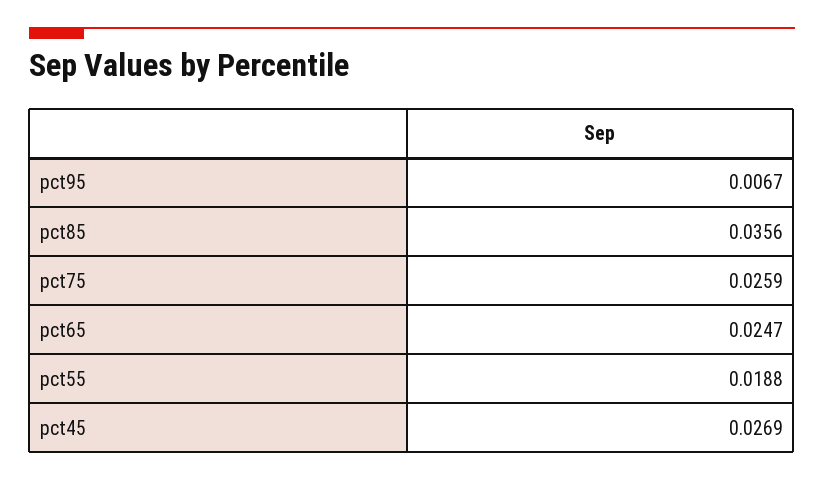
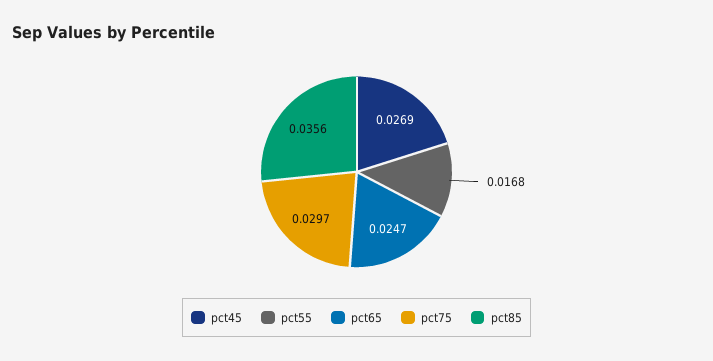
  {
-   "pct95": 0.0067,
    "pct85": 0.0356,
-   "pct75": 0.0259,
+   "pct75": 0.0297,
    "pct65": 0.0247,
-   "pct55": 0.0188,
+   "pct55": 0.0168,
    "pct45": 0.0269
  }

